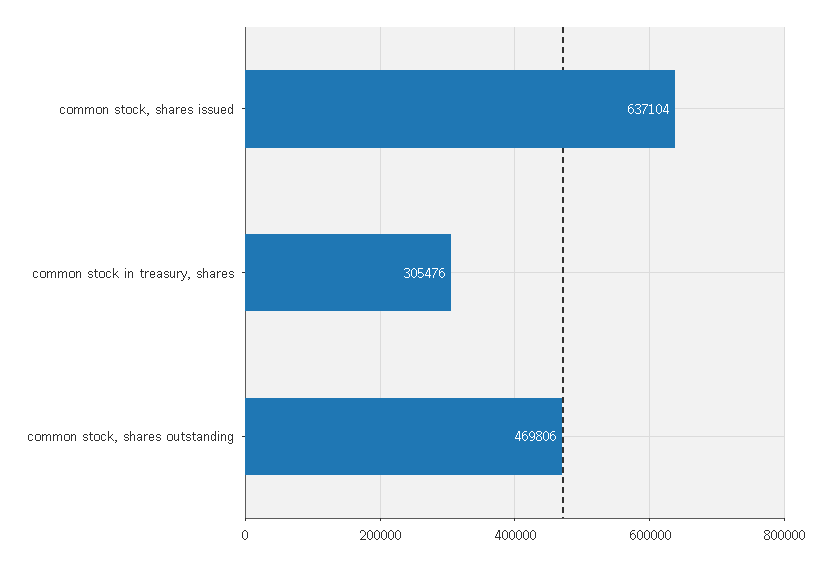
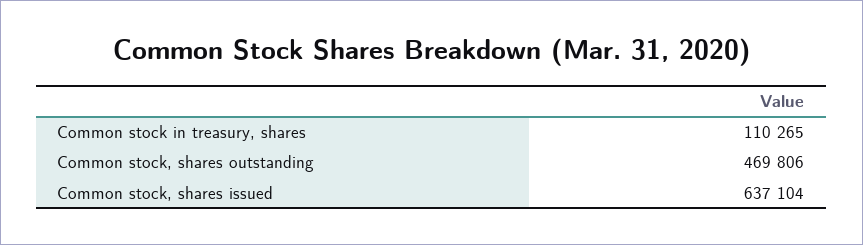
  {
    "common stock, shares issued": 637104,
-   "common stock in treasury, shares": 305476,
+   "common stock in treasury, shares": 110265,
    "common stock, shares outstanding": 469806
  }

